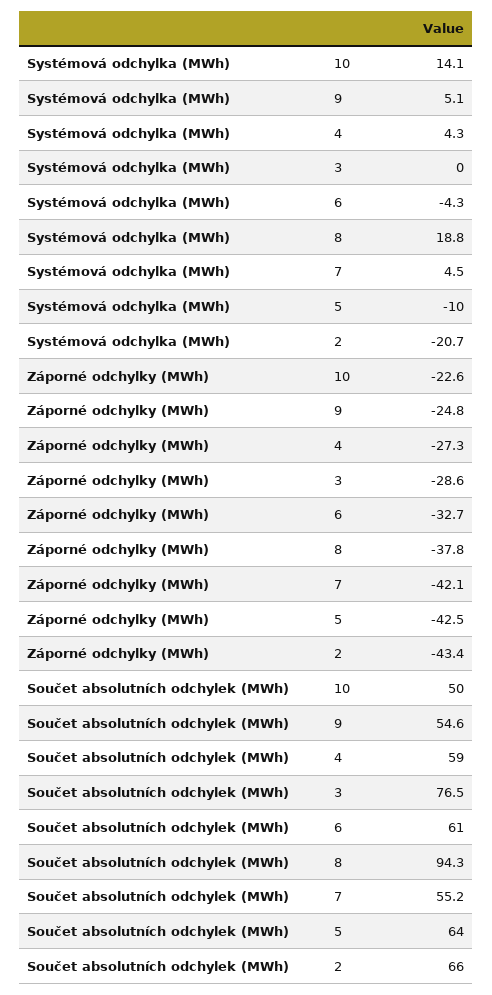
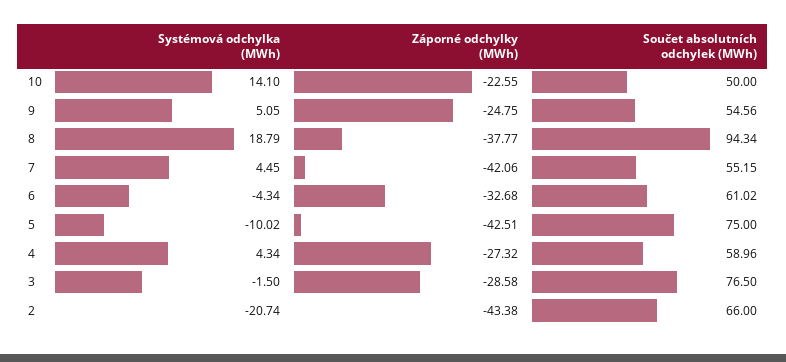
  {
    "Systémová odchylka (MWh)": {
      "10": 14.1,
      "9": 5.05,
      "4": 4.34,
-     "3": 0,
+     "3": -1.5,
      "6": -4.34,
      "8": 18.79,
      "7": 4.45,
      "5": -10.02,
      "2": -20.74
    },
    "Záporné odchylky (MWh)": {
      "10": -22.55,
      "9": -24.75,
      "4": -27.32,
      "3": -28.58,
      "6": -32.68,
      "8": -37.77,
      "7": -42.06,
      "5": -42.51,
      "2": -43.38
    },
    "Součet absolutních odchylek (MWh)": {
      "10": 50,
      "9": 54.56,
      "4": 58.96,
      "3": 76.5,
      "6": 61.02,
      "8": 94.34,
      "7": 55.15,
-     "5": 64,
+     "5": 75,
      "2": 66
    }
  }

